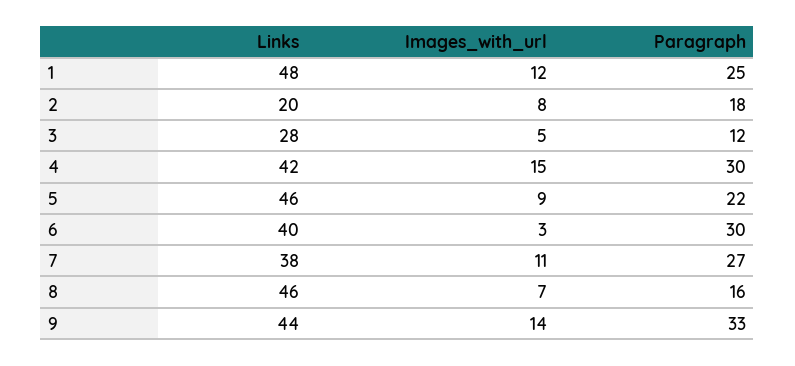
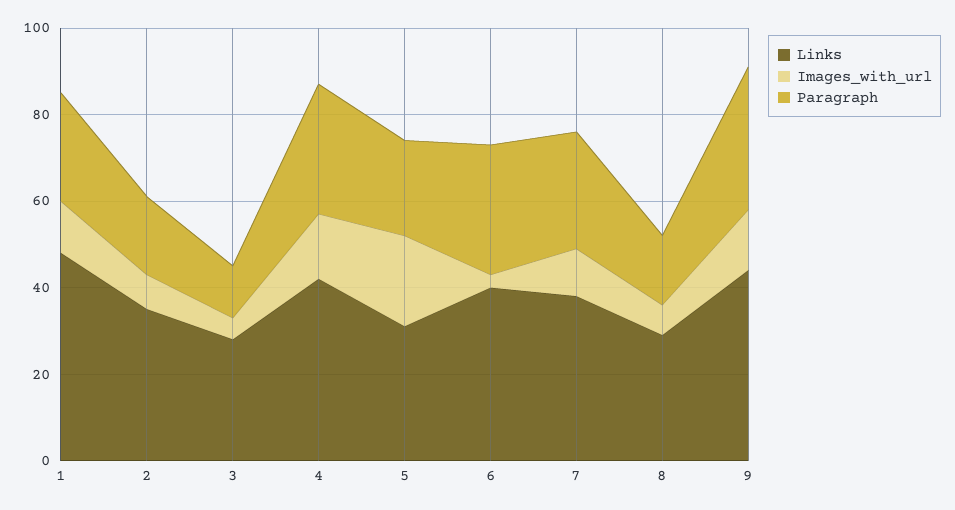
  {
    "Links": {
      "1": 48,
-     "2": 20,
+     "2": 35,
      "3": 28,
      "4": 42,
-     "5": 46,
+     "5": 30,
      "6": 40,
      "7": 38,
-     "8": 46,
+     "8": 30,
      "9": 44
    },
    "Images_with_url": {
      "1": 12,
      "2": 8,
      "3": 5,
      "4": 15,
-     "5": 9,
+     "5": 20,
      "6": 3,
      "7": 11,
      "8": 7,
      "9": 14
    },
    "Paragraph": {
      "1": 25,
      "2": 18,
      "3": 12,
      "4": 30,
      "5": 22,
      "6": 30,
      "7": 27,
      "8": 16,
      "9": 33
    }
  }

